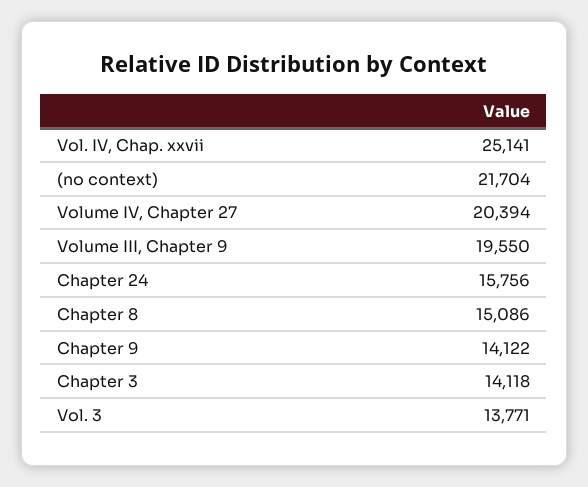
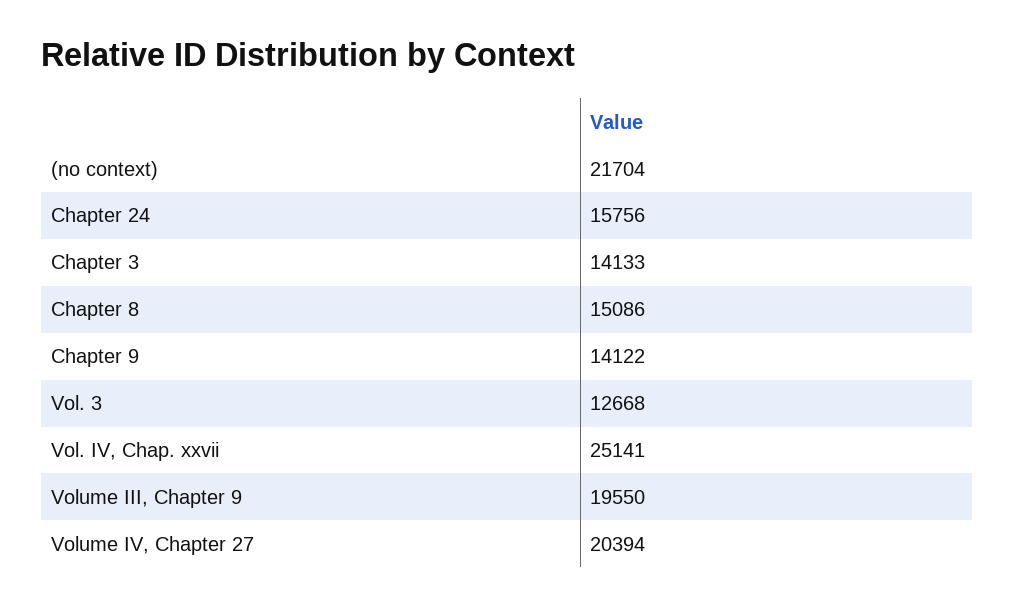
  {
    "Vol. IV, Chap. xxvii": 25141,
    "(no context)": 21704,
    "Volume IV, Chapter 27": 20394,
    "Volume III, Chapter 9": 19550,
    "Chapter 24": 15756,
    "Chapter 8": 15086,
    "Chapter 9": 14122,
-   "Chapter 3": 14118,
+   "Chapter 3": 14133,
-   "Vol. 3": 13771
+   "Vol. 3": 12668
  }

